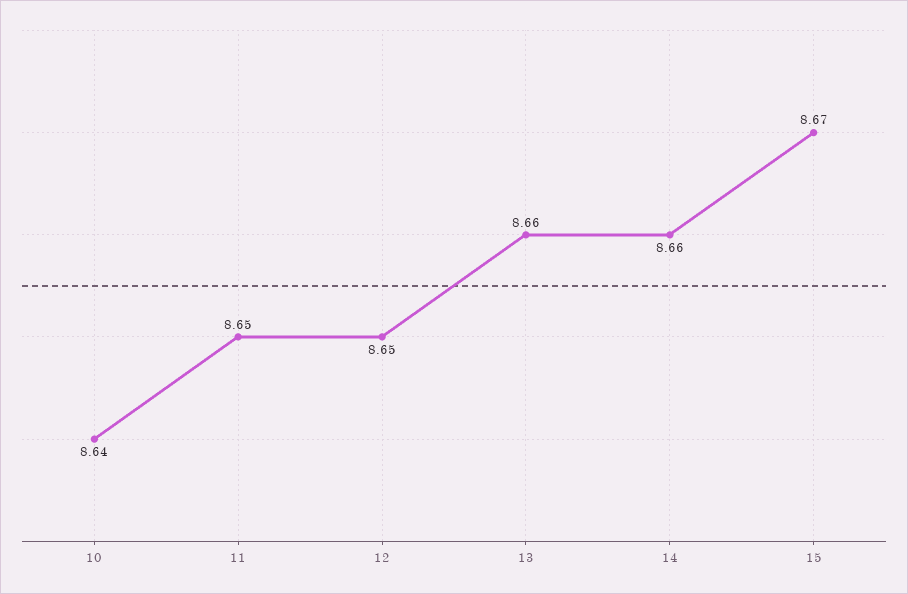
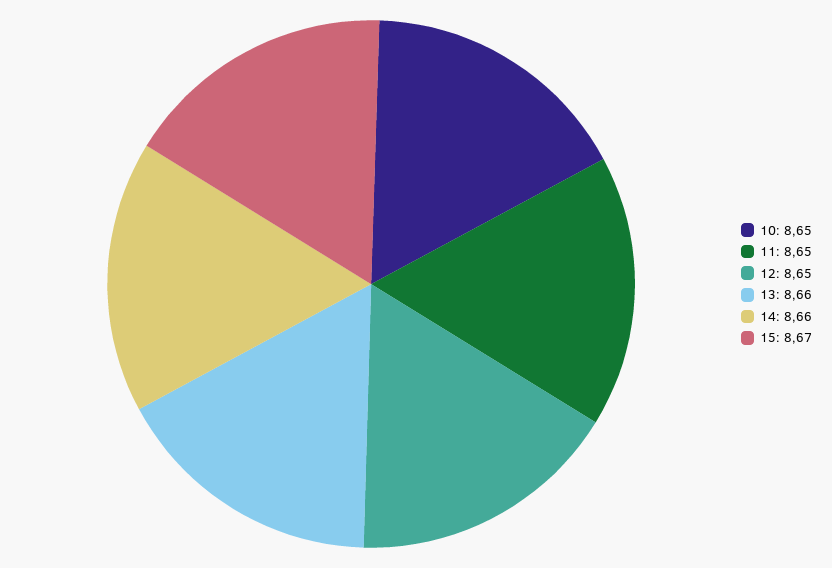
  {
-   "10": 8.64,
+   "10": 8.65,
    "11": 8.65,
    "12": 8.65,
    "13": 8.66,
    "14": 8.66,
    "15": 8.67
  }

